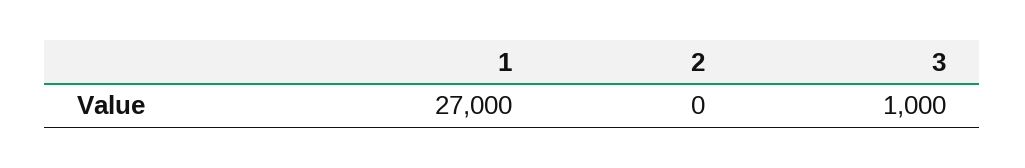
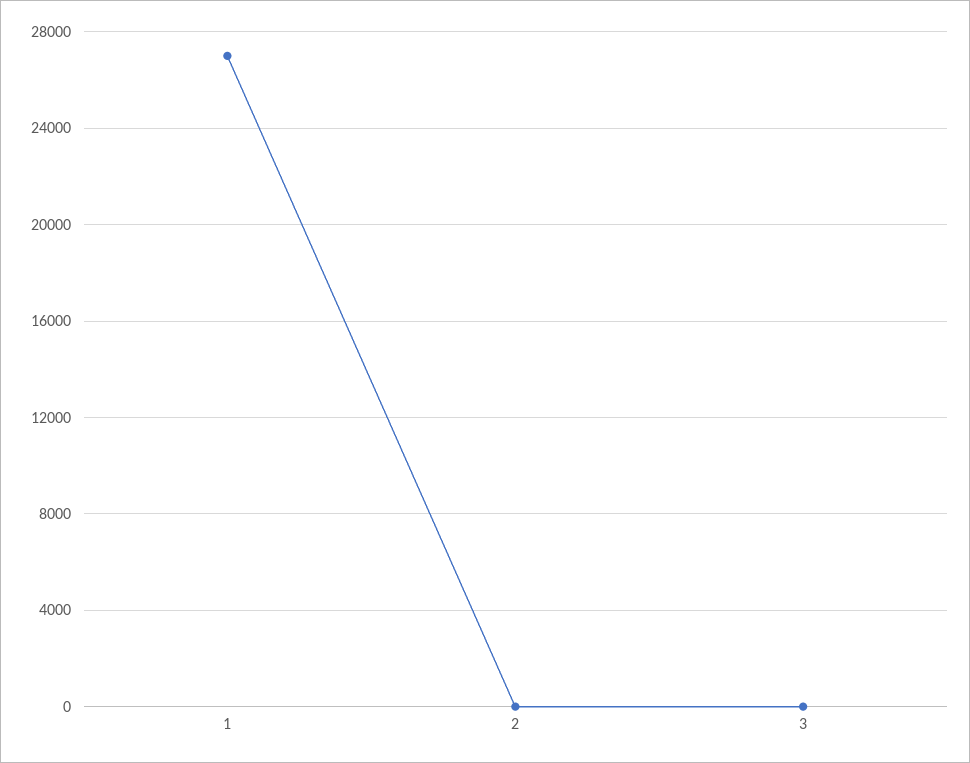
  {
    "1": 27000,
    "2": 0,
-   "3": 1000
+   "3": 0
  }

